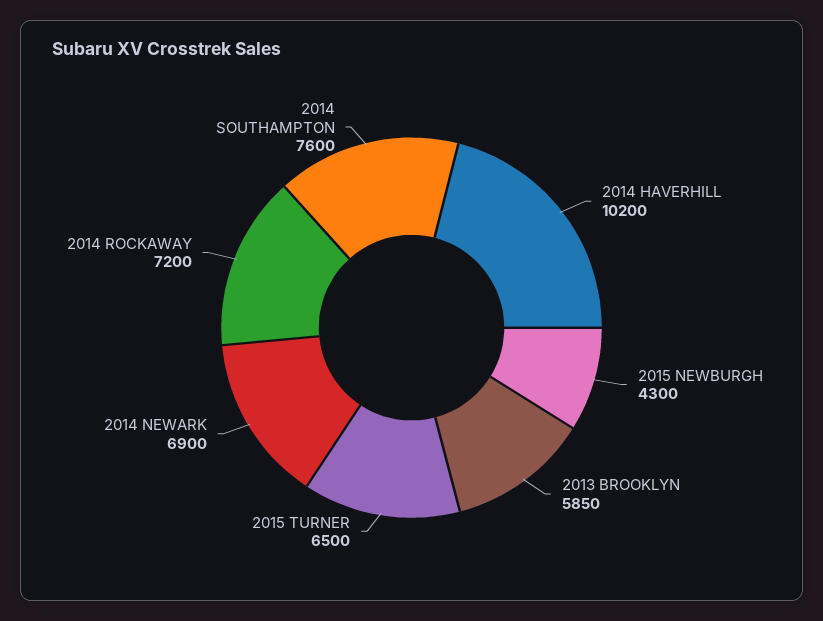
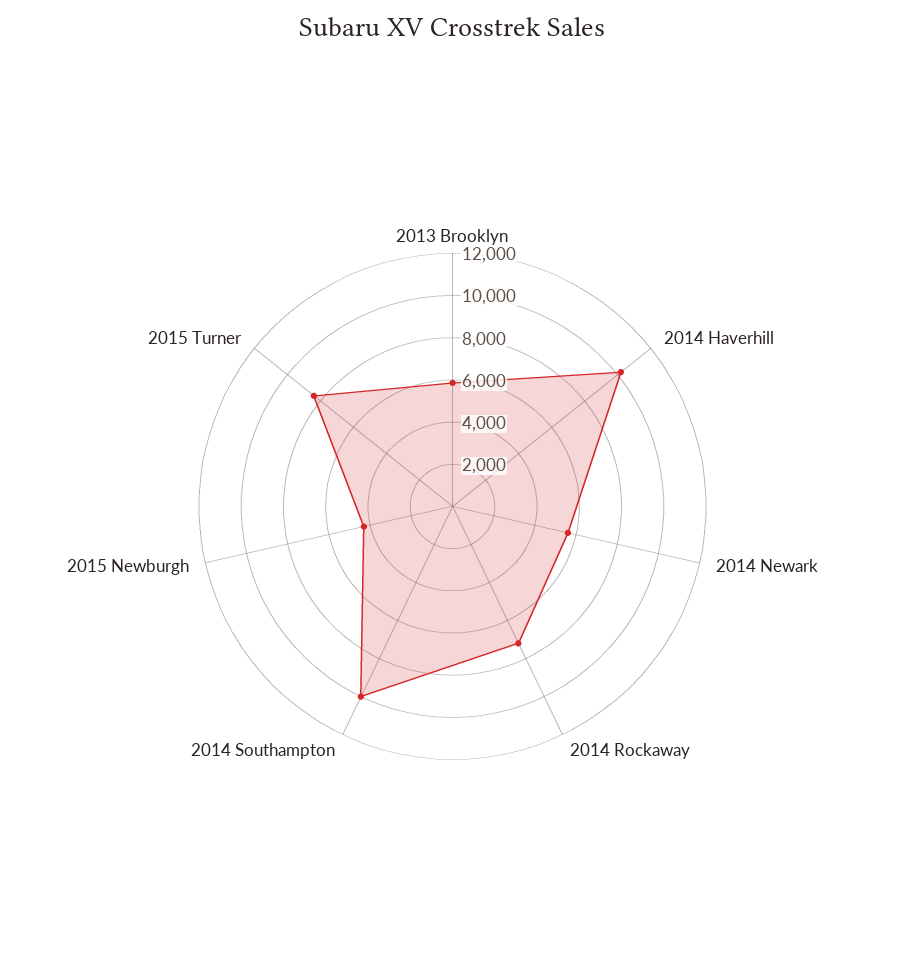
  {
    "2014 HAVERHILL": 10200,
    "2015 NEWBURGH": 4300,
    "2013 BROOKLYN": 5850,
-   "2015 TURNER": 6500,
+   "2015 TURNER": 8500,
-   "2014 NEWARK": 6900,
+   "2014 NEWARK": 5500,
    "2014 ROCKAWAY": 7200,
-   "2014 SOUTHAMPTON": 7600
+   "2014 SOUTHAMPTON": 10000
  }

